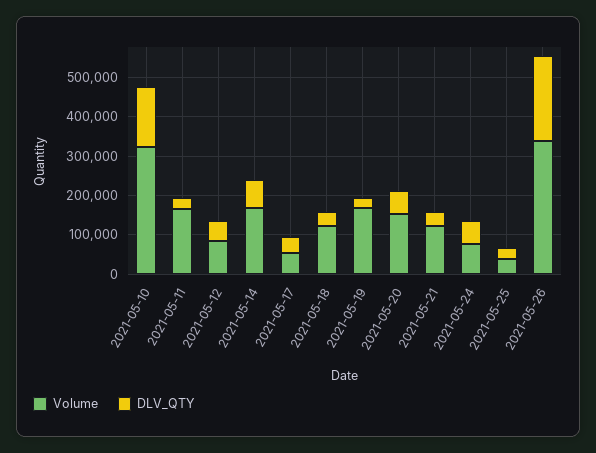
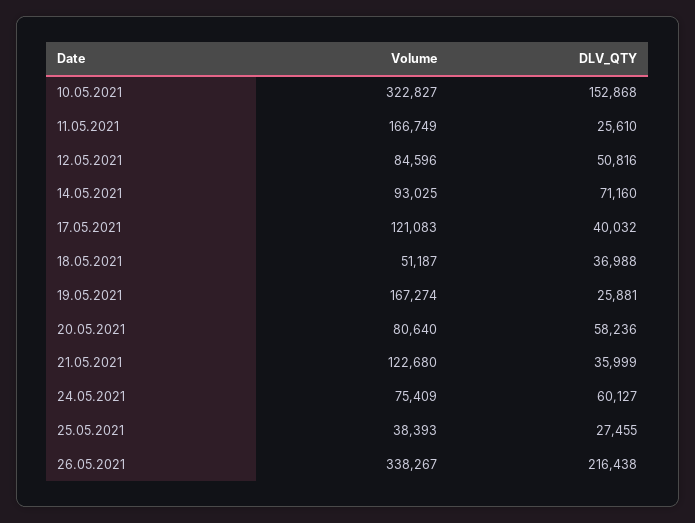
  {
    "Volume": {
      "2021-05-10": 322827,
      "2021-05-11": 166749,
      "2021-05-12": 84596,
-     "2021-05-14": 175000,
+     "2021-05-14": 93025,
-     "2021-05-17": 50000,
+     "2021-05-17": 121083,
-     "2021-05-18": 125000,
+     "2021-05-18": 51187,
      "2021-05-19": 167274,
-     "2021-05-20": 150000,
+     "2021-05-20": 80640,
      "2021-05-21": 122680,
      "2021-05-24": 75409,
      "2021-05-25": 38393,
      "2021-05-26": 338267
    },
    "DLV_QTY": {
      "2021-05-10": 152868,
      "2021-05-11": 25610,
      "2021-05-12": 50816,
      "2021-05-14": 71160,
      "2021-05-17": 40032,
      "2021-05-18": 36988,
      "2021-05-19": 25881,
      "2021-05-20": 58236,
      "2021-05-21": 35999,
      "2021-05-24": 60127,
      "2021-05-25": 27455,
      "2021-05-26": 216438
    }
  }

